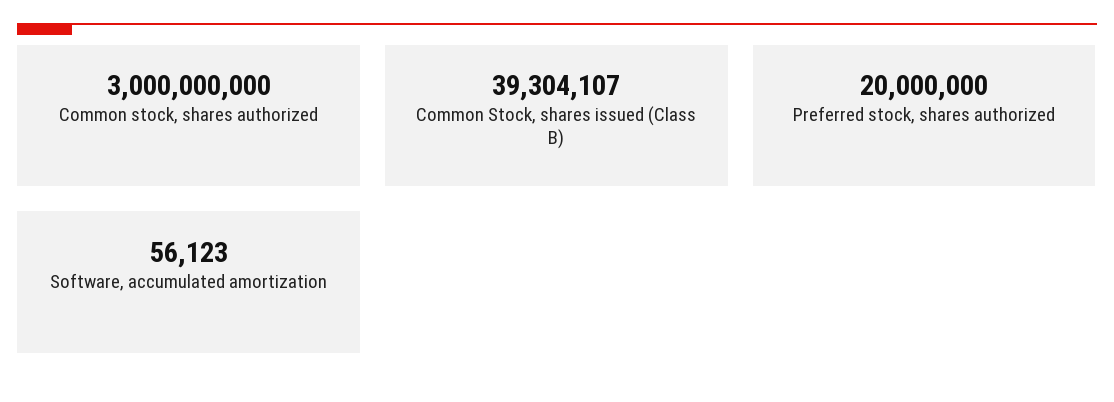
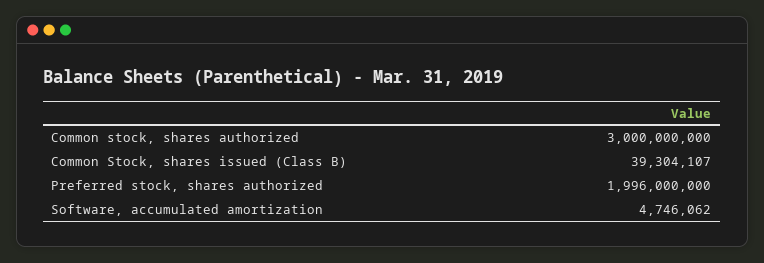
  {
    "Common stock, shares authorized": 3000000000,
    "Common Stock, shares issued (Class B)": 39304107,
-   "Preferred stock, shares authorized": 20000000,
+   "Preferred stock, shares authorized": 1996000000,
-   "Software, accumulated amortization": 56123
+   "Software, accumulated amortization": 4746062
  }

